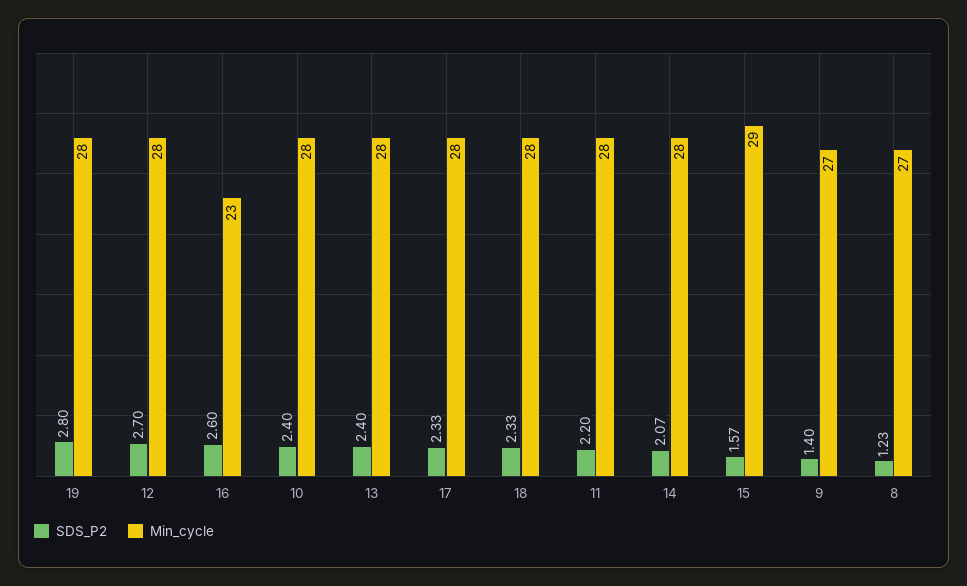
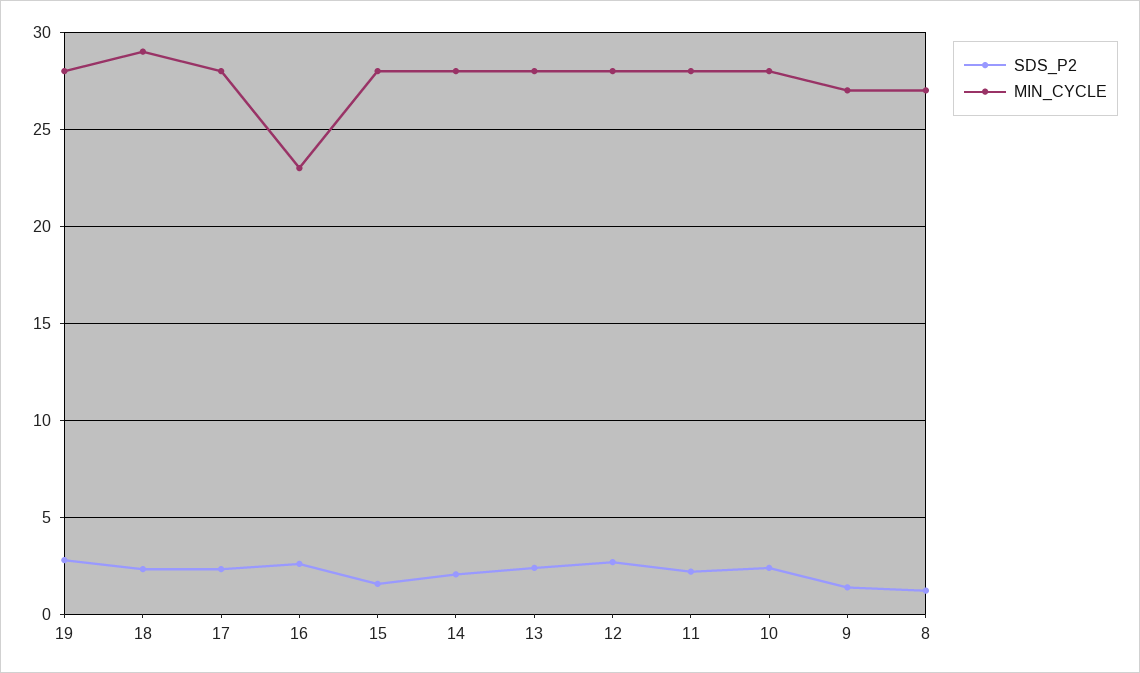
  {
    "SDS_P2": {
      "19": 2.8,
      "12": 2.7,
      "16": 2.6,
      "10": 2.4,
      "13": 2.4,
      "17": 2.33,
      "18": 2.33,
      "11": 2.2,
      "14": 2.07,
      "15": 1.57,
      "9": 1.4,
      "8": 1.23
    },
    "Min_cycle": {
      "19": 28,
      "12": 28,
      "16": 23,
      "10": 28,
      "13": 28,
      "17": 28,
-     "18": 28,
+     "18": 29,
      "11": 28,
      "14": 28,
-     "15": 29,
+     "15": 28,
      "9": 27,
      "8": 27
    }
  }

